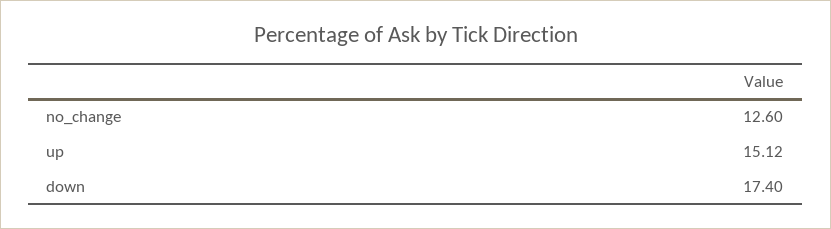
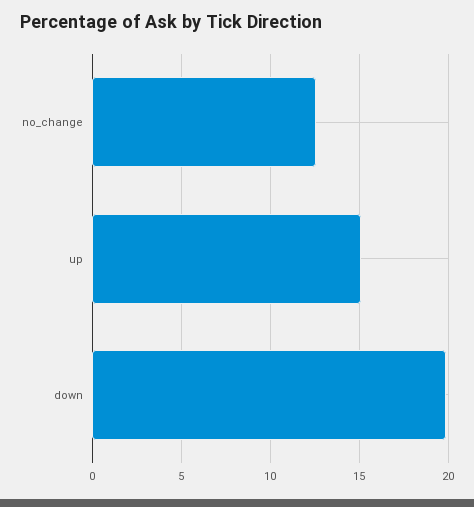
  {
    "no_change": 12.6,
    "up": 15.12,
-   "down": 17.4
+   "down": 20
  }

